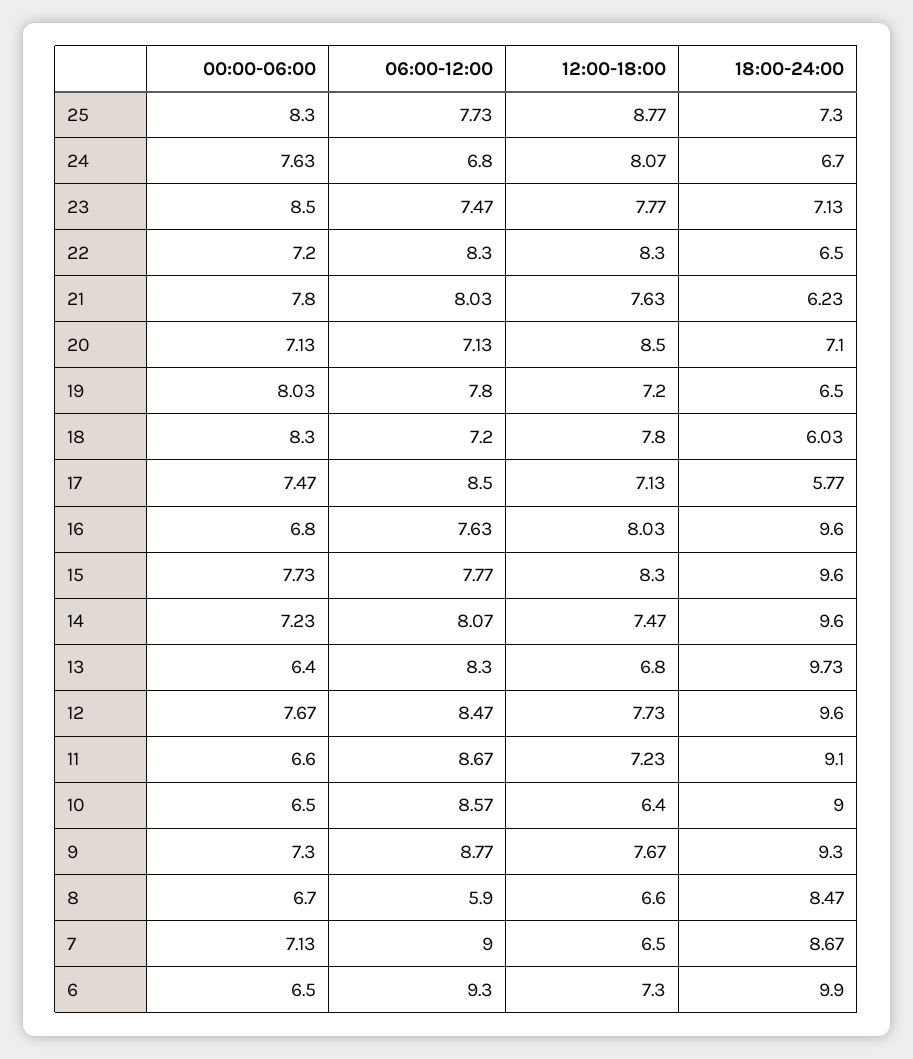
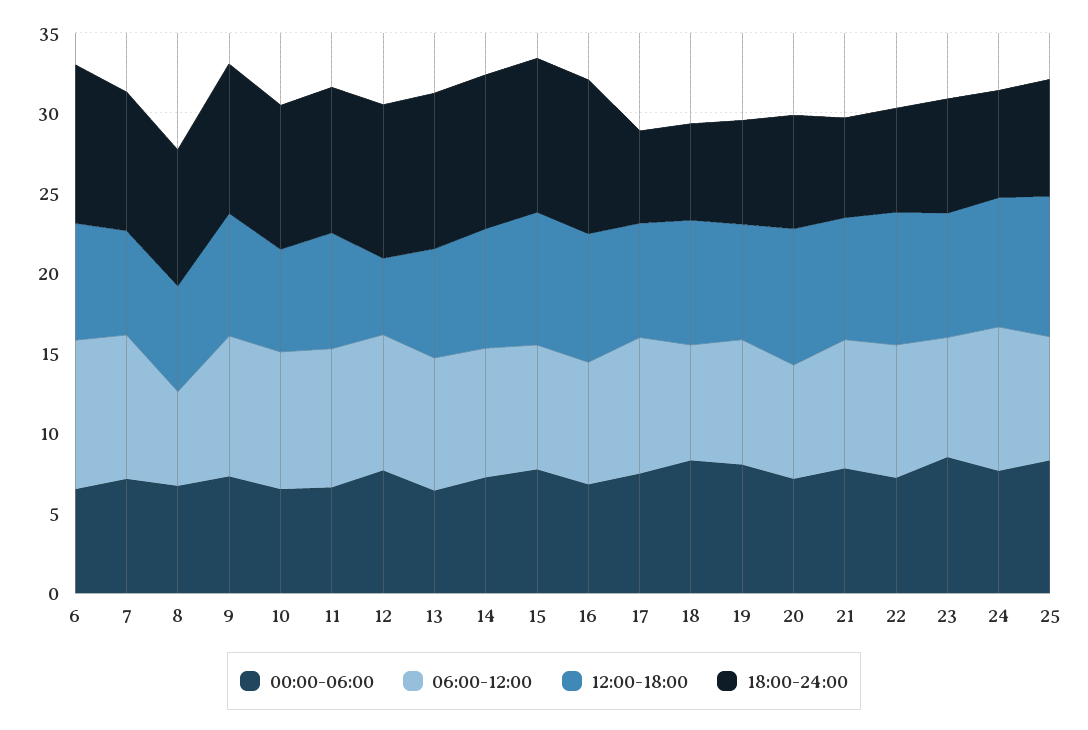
  {
    "00:00-06:00": {
      "25": 8.3,
      "24": 7.63,
      "23": 8.5,
      "22": 7.2,
      "21": 7.8,
      "20": 7.13,
      "19": 8.03,
      "18": 8.3,
      "17": 7.47,
      "16": 6.8,
      "15": 7.73,
      "14": 7.23,
      "13": 6.4,
      "12": 7.67,
      "11": 6.6,
      "10": 6.5,
      "9": 7.3,
      "8": 6.7,
      "7": 7.13,
      "6": 6.5
    },
    "06:00-12:00": {
      "25": 7.73,
-     "24": 6.8,
+     "24": 9,
      "23": 7.47,
      "22": 8.3,
      "21": 8.03,
      "20": 7.13,
      "19": 7.8,
      "18": 7.2,
      "17": 8.5,
      "16": 7.63,
      "15": 7.77,
      "14": 8.07,
      "13": 8.3,
      "12": 8.47,
      "11": 8.67,
      "10": 8.57,
      "9": 8.77,
      "8": 5.9,
      "7": 9,
      "6": 9.3
    },
    "12:00-18:00": {
      "25": 8.77,
      "24": 8.07,
      "23": 7.77,
      "22": 8.3,
      "21": 7.63,
      "20": 8.5,
      "19": 7.2,
      "18": 7.8,
      "17": 7.13,
      "16": 8.03,
      "15": 8.3,
      "14": 7.47,
      "13": 6.8,
-     "12": 7.73,
+     "12": 5,
      "11": 7.23,
      "10": 6.4,
      "9": 7.67,
      "8": 6.6,
      "7": 6.5,
      "6": 7.3
    },
    "18:00-24:00": {
      "25": 7.3,
      "24": 6.7,
      "23": 7.13,
      "22": 6.5,
      "21": 6.23,
      "20": 7.1,
      "19": 6.5,
      "18": 6.03,
      "17": 5.77,
      "16": 9.6,
      "15": 9.6,
      "14": 9.6,
      "13": 9.73,
      "12": 9.6,
      "11": 9.1,
      "10": 9,
      "9": 9.3,
      "8": 8.47,
      "7": 8.67,
      "6": 9.9
    }
  }

